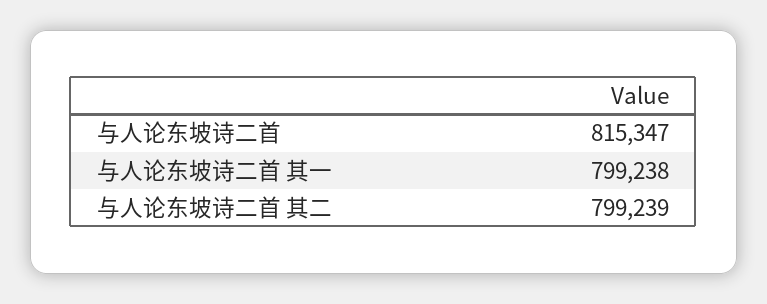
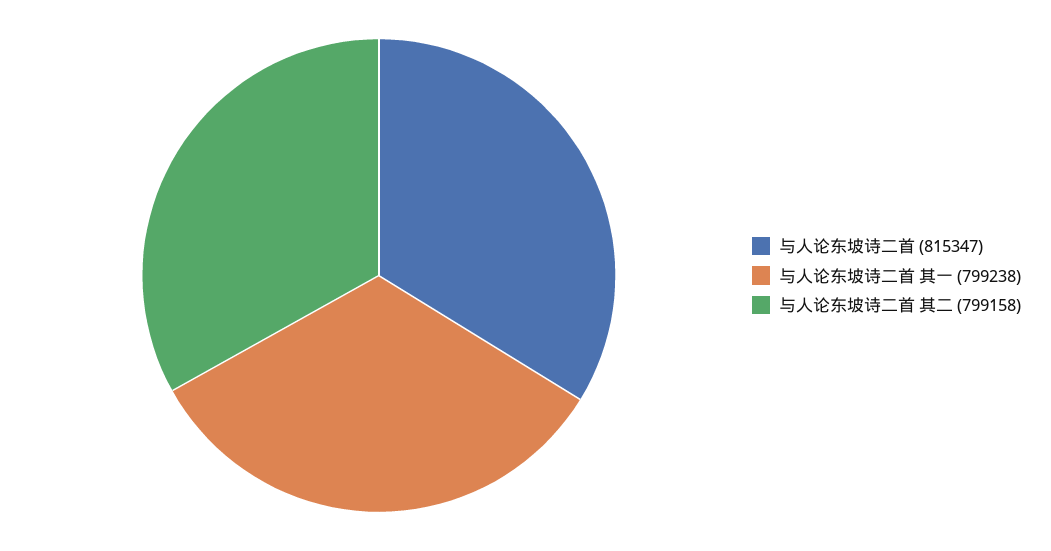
  {
    "与人论东坡诗二首": 815347,
    "与人论东坡诗二首 其一": 799238,
-   "与人论东坡诗二首 其二": 799239
+   "与人论东坡诗二首 其二": 799158
  }

